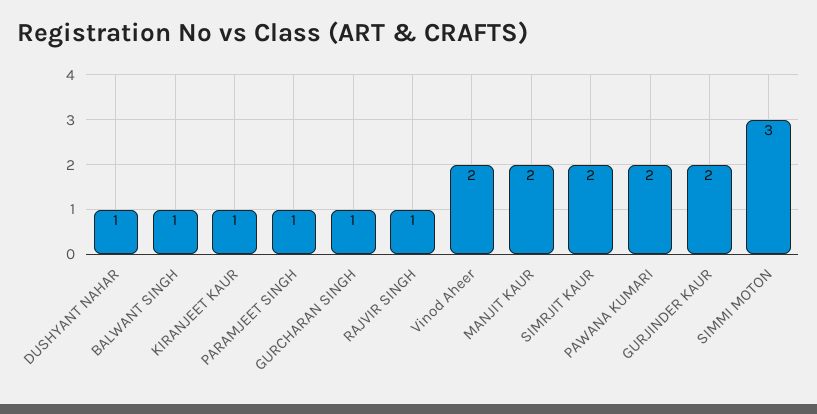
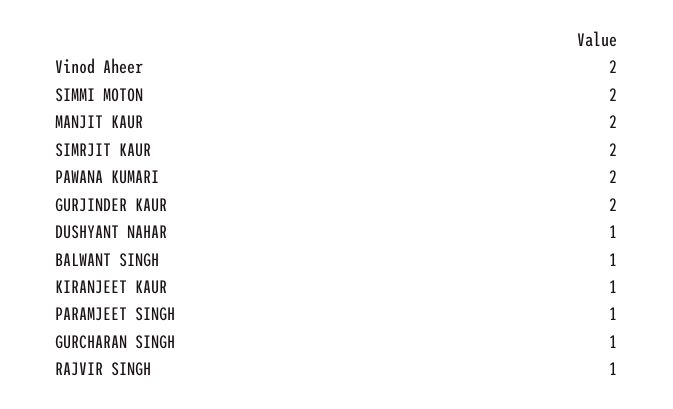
  {
    "DUSHYANT NAHAR": 1,
    "BALWANT SINGH": 1,
    "KIRANJEET KAUR": 1,
    "PARAMJEET SINGH": 1,
    "GURCHARAN SINGH": 1,
    "RAJVIR SINGH": 1,
    "Vinod Aheer": 2,
    "MANJIT KAUR": 2,
    "SIMRJIT KAUR": 2,
    "PAWANA KUMARI": 2,
    "GURJINDER KAUR": 2,
-   "SIMMI MOTON": 3
+   "SIMMI MOTON": 2
  }

